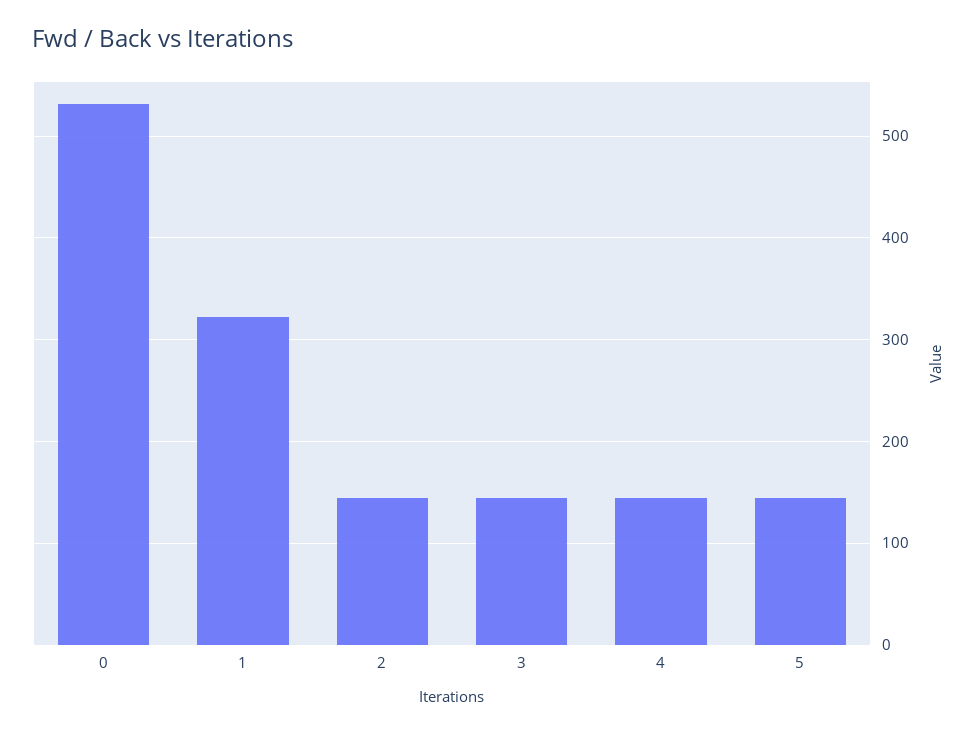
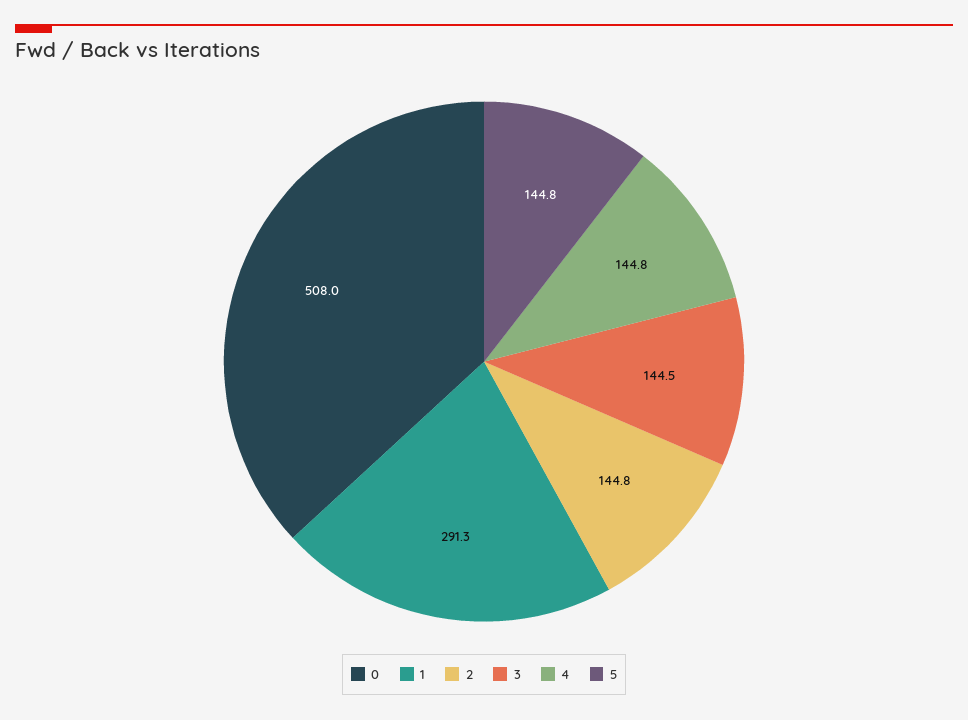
  {
-   "0": 530,
+   "0": 508,
-   "1": 320,
+   "1": 291.3,
    "2": 144.8,
    "3": 144.5,
    "4": 144.8,
    "5": 144.8
  }

